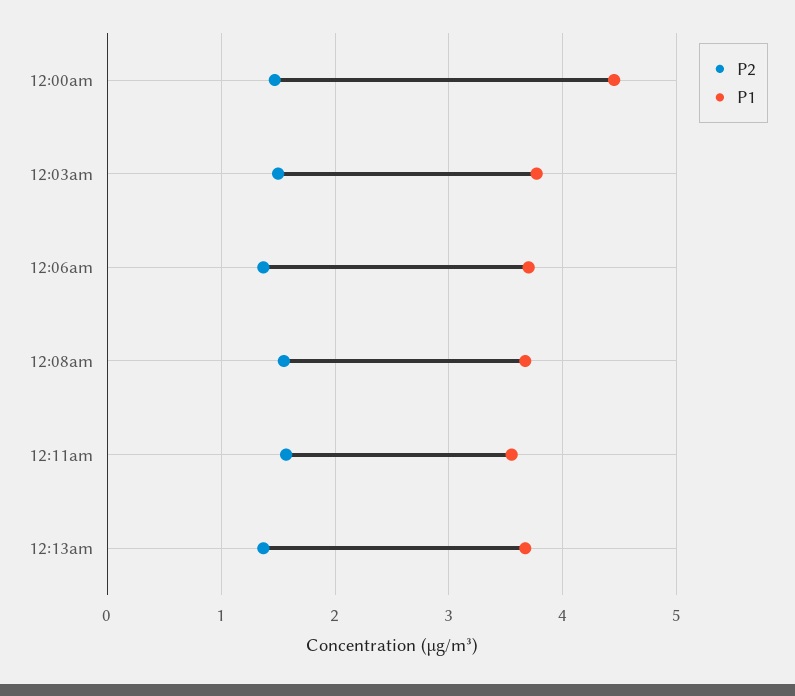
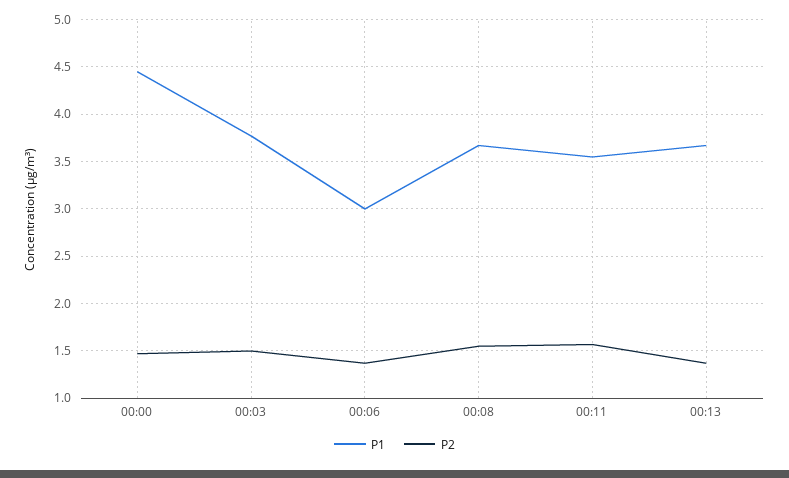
  {
    "P2": {
      "12:00am": 1.5,
      "12:03am": 1.5,
      "12:06am": 1.4,
      "12:08am": 1.6,
      "12:11am": 1.6,
      "12:13am": 1.4
    },
    "P1": {
      "12:00am": 4.5,
      "12:03am": 3.8,
-     "12:06am": 3.7,
+     "12:06am": 3,
      "12:08am": 3.7,
      "12:11am": 3.6,
      "12:13am": 3.7
    }
  }

